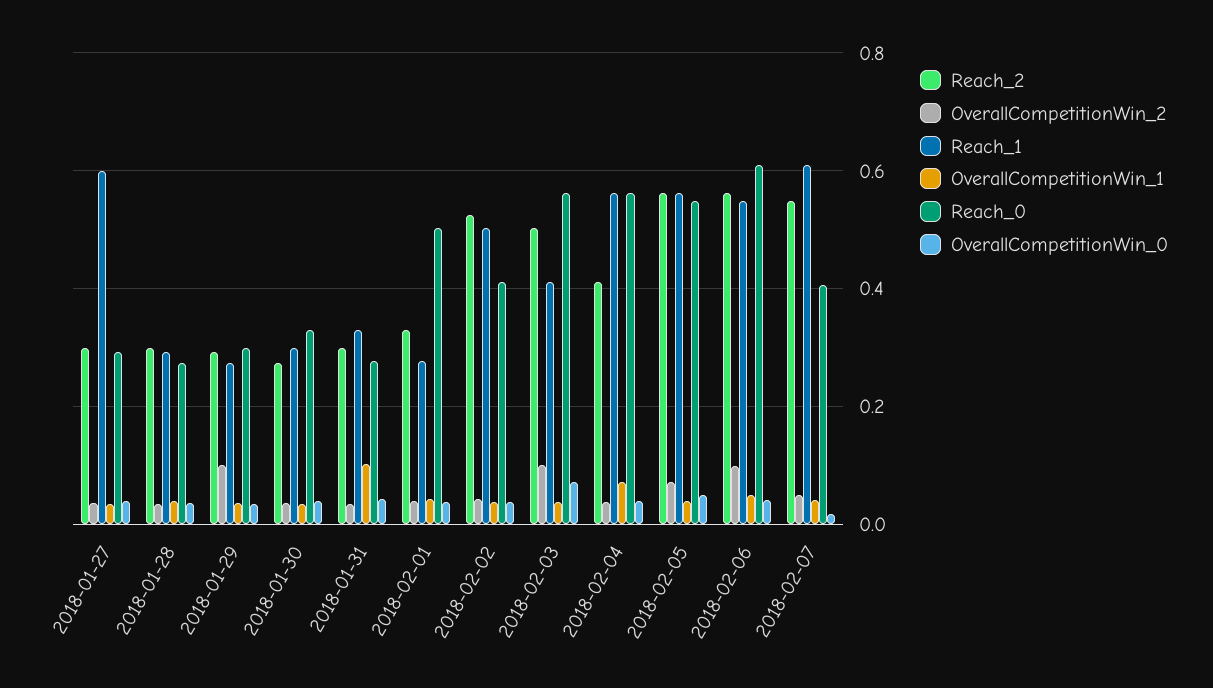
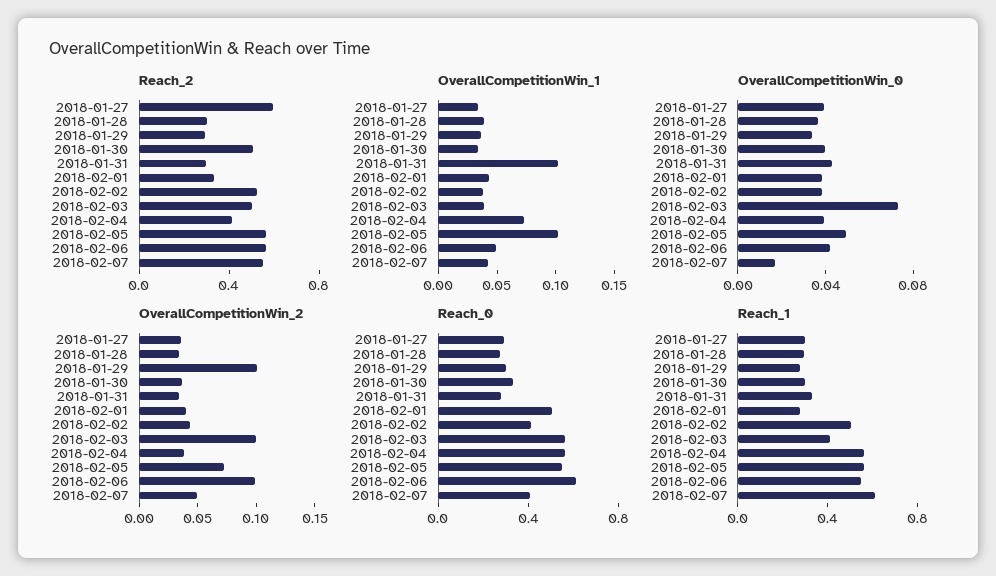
  {
    "Reach_2": {
-     "2018-01-27": 0.3,
+     "2018-01-27": 0.6,
      "2018-01-28": 0.3,
      "2018-01-29": 0.3,
-     "2018-01-30": 0.28,
+     "2018-01-30": 0.5,
      "2018-01-31": 0.3,
      "2018-02-01": 0.34,
      "2018-02-02": 0.52,
      "2018-02-03": 0.5,
      "2018-02-04": 0.42,
      "2018-02-05": 0.56,
      "2018-02-06": 0.56,
      "2018-02-07": 0.54
    },
    "OverallCompetitionWin_2": {
      "2018-01-27": 0.04,
      "2018-01-28": 0.03,
      "2018-01-29": 0.1,
      "2018-01-30": 0.04,
      "2018-01-31": 0.03,
      "2018-02-01": 0.04,
      "2018-02-02": 0.04,
      "2018-02-03": 0.1,
      "2018-02-04": 0.04,
      "2018-02-05": 0.07,
      "2018-02-06": 0.1,
      "2018-02-07": 0.05
    },
    "Reach_1": {
-     "2018-01-27": 0.6,
+     "2018-01-27": 0.3,
      "2018-01-28": 0.3,
      "2018-01-29": 0.28,
      "2018-01-30": 0.3,
      "2018-01-31": 0.34,
      "2018-02-01": 0.28,
      "2018-02-02": 0.5,
      "2018-02-03": 0.42,
      "2018-02-04": 0.56,
      "2018-02-05": 0.56,
      "2018-02-06": 0.54,
      "2018-02-07": 0.6
    },
    "OverallCompetitionWin_1": {
      "2018-01-27": 0.03,
      "2018-01-28": 0.04,
      "2018-01-29": 0.04,
      "2018-01-30": 0.03,
      "2018-01-31": 0.1,
      "2018-02-01": 0.04,
      "2018-02-02": 0.04,
      "2018-02-03": 0.04,
      "2018-02-04": 0.07,
-     "2018-02-05": 0.04,
+     "2018-02-05": 0.1,
      "2018-02-06": 0.05,
      "2018-02-07": 0.04
    },
    "Reach_0": {
      "2018-01-27": 0.3,
      "2018-01-28": 0.28,
      "2018-01-29": 0.3,
      "2018-01-30": 0.34,
      "2018-01-31": 0.28,
      "2018-02-01": 0.5,
      "2018-02-02": 0.42,
      "2018-02-03": 0.56,
      "2018-02-04": 0.56,
      "2018-02-05": 0.54,
      "2018-02-06": 0.6,
      "2018-02-07": 0.4
    },
    "OverallCompetitionWin_0": {
      "2018-01-27": 0.04,
      "2018-01-28": 0.04,
      "2018-01-29": 0.03,
      "2018-01-30": 0.04,
      "2018-01-31": 0.04,
      "2018-02-01": 0.04,
      "2018-02-02": 0.04,
      "2018-02-03": 0.07,
      "2018-02-04": 0.04,
      "2018-02-05": 0.05,
      "2018-02-06": 0.04,
      "2018-02-07": 0.02
    }
  }

